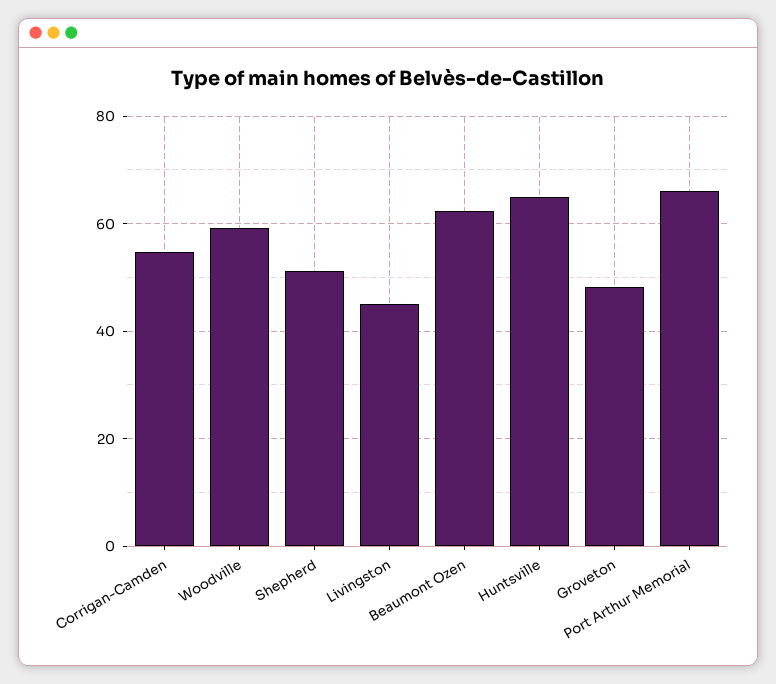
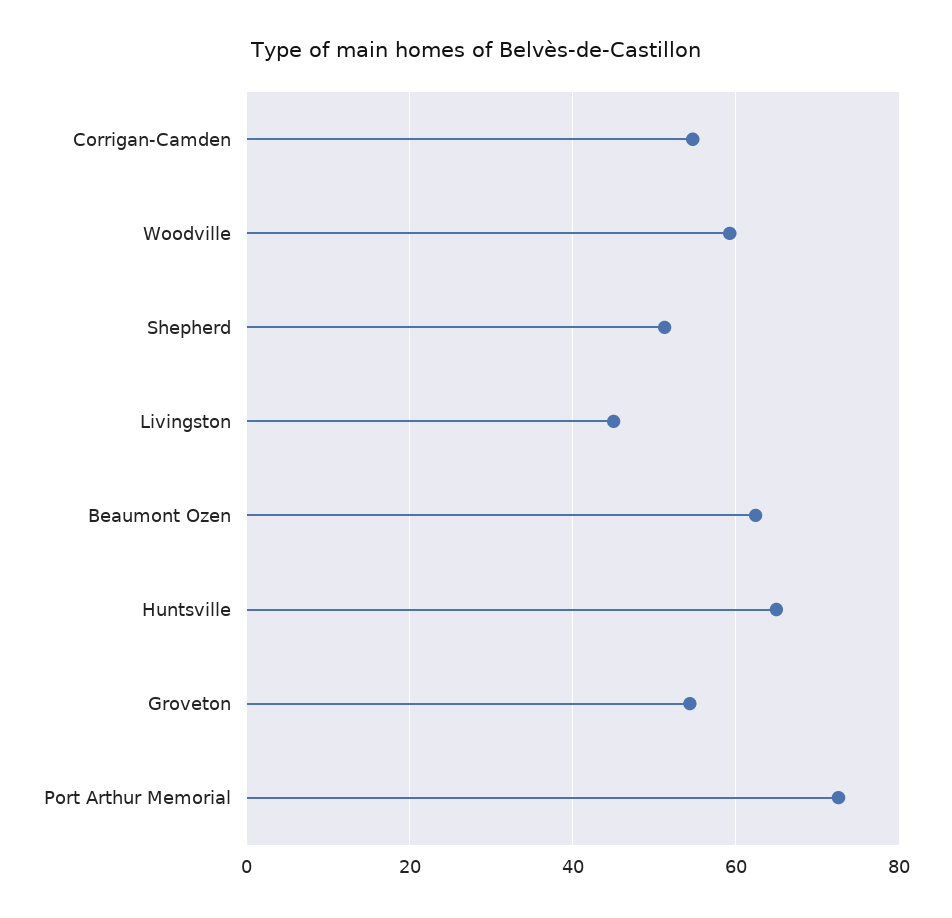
  {
    "Corrigan-Camden": 54,
    "Woodville": 60,
    "Shepherd": 52,
    "Livingston": 46,
    "Beaumont Ozen": 62,
    "Huntsville": 64,
-   "Groveton": 48,
+   "Groveton": 54,
-   "Port Arthur Memorial": 66
+   "Port Arthur Memorial": 72
  }

